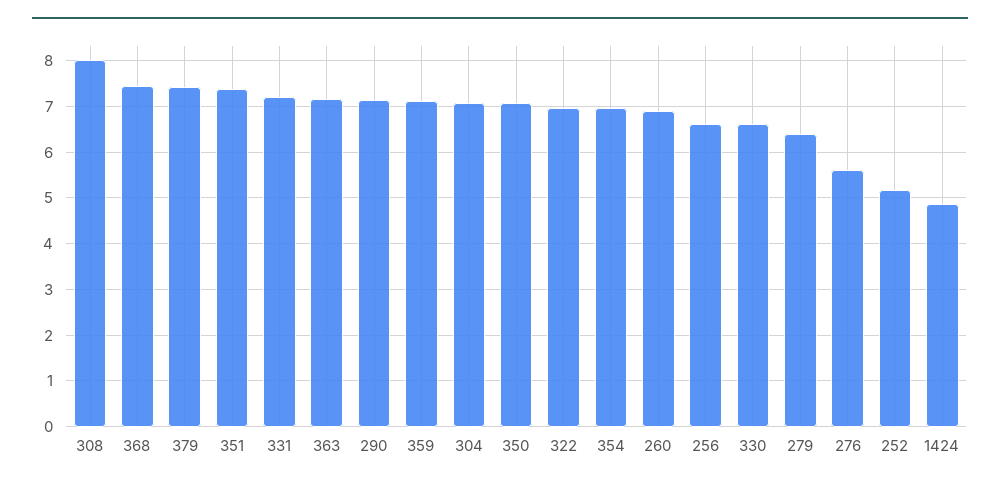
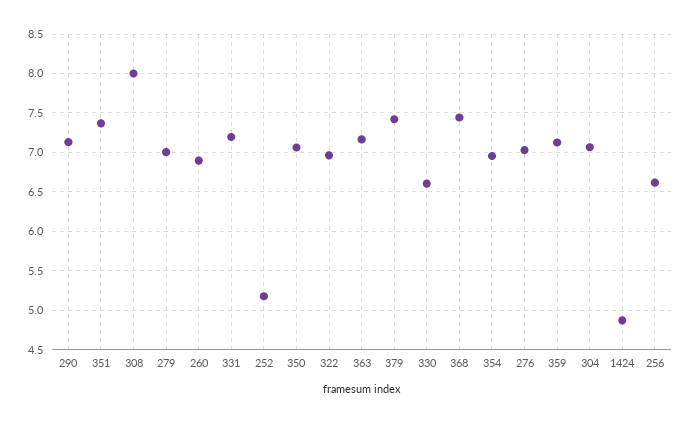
  {
    "308": 8,
    "368": 7.4,
    "379": 7.4,
    "351": 7.4,
    "331": 7.2,
    "363": 7.2,
    "290": 7.1,
    "359": 7.1,
    "304": 7.1,
    "350": 7.1,
    "322": 7,
    "354": 7,
    "260": 6.9,
    "256": 6.6,
    "330": 6.6,
-   "279": 6.4,
+   "279": 7,
-   "276": 5.6,
+   "276": 7,
    "252": 5.2,
    "1424": 4.9
  }

